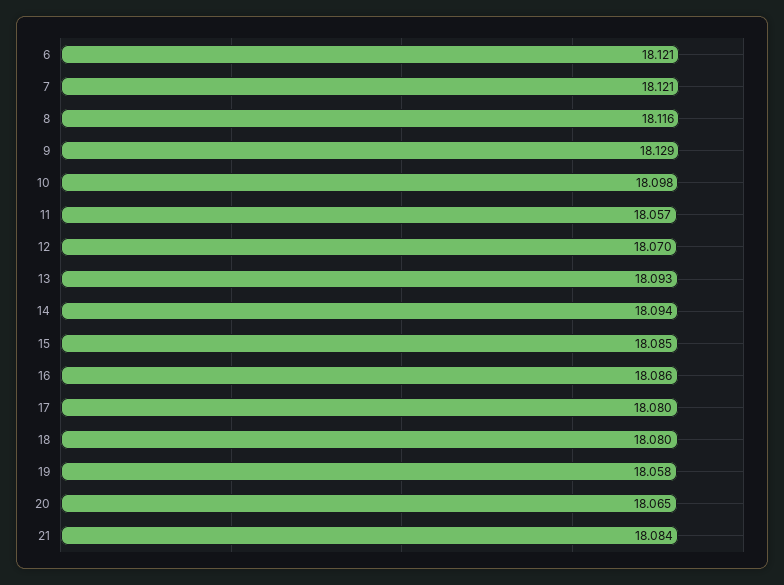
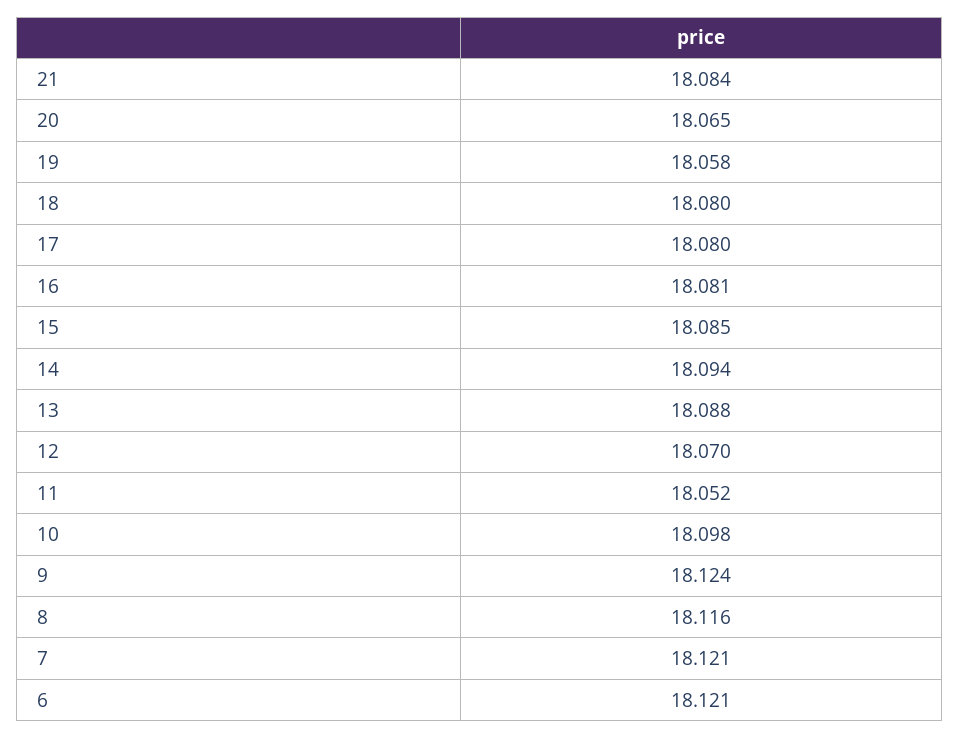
  {
    "6": 18.121,
    "7": 18.121,
    "8": 18.116,
-   "9": 18.129,
+   "9": 18.124,
    "10": 18.098,
-   "11": 18.057,
+   "11": 18.052,
    "12": 18.07,
-   "13": 18.093,
+   "13": 18.088,
    "14": 18.094,
    "15": 18.085,
-   "16": 18.086,
+   "16": 18.081,
    "17": 18.08,
    "18": 18.08,
    "19": 18.058,
    "20": 18.065,
    "21": 18.084
  }

